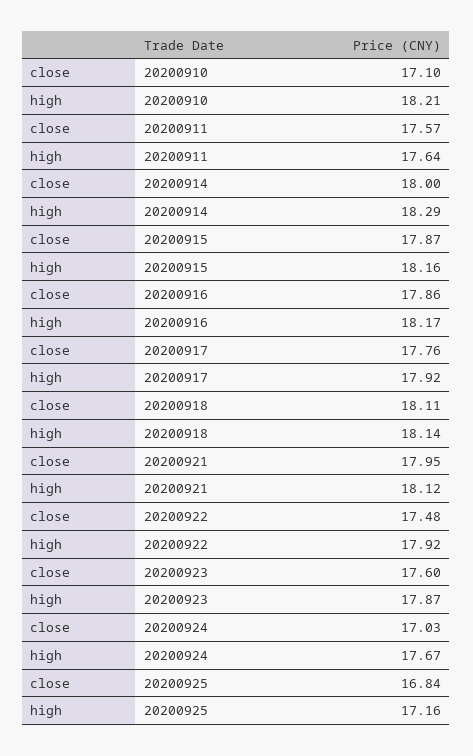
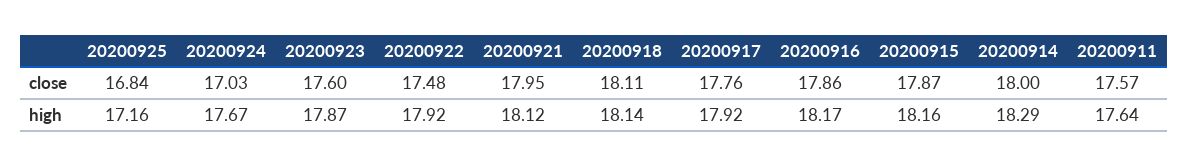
  {
    "close": {
-     "20200910": 17.1,
      "20200911": 17.57,
      "20200914": 18,
      "20200915": 17.87,
      "20200916": 17.86,
      "20200917": 17.76,
      "20200918": 18.11,
      "20200921": 17.95,
      "20200922": 17.48,
      "20200923": 17.6,
      "20200924": 17.03,
      "20200925": 16.84
    },
    "high": {
-     "20200910": 18.21,
      "20200911": 17.64,
      "20200914": 18.29,
      "20200915": 18.16,
      "20200916": 18.17,
      "20200917": 17.92,
      "20200918": 18.14,
      "20200921": 18.12,
      "20200922": 17.92,
      "20200923": 17.87,
      "20200924": 17.67,
      "20200925": 17.16
    }
  }

